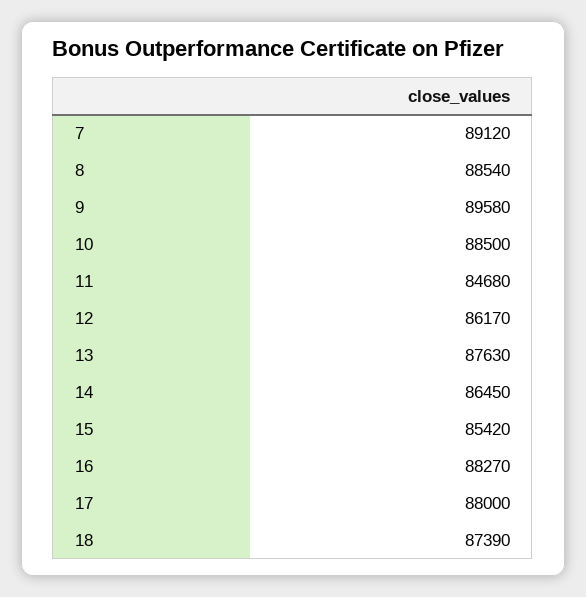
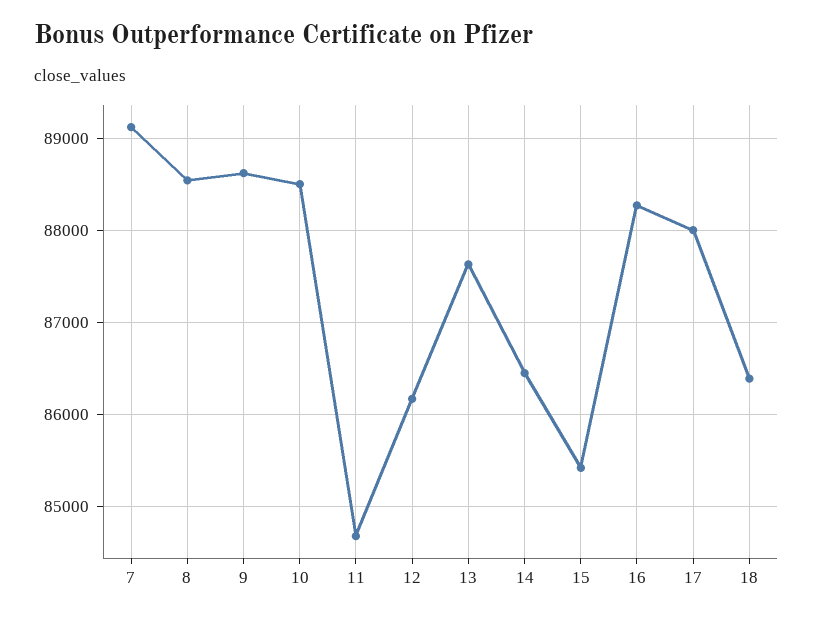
  {
    "7": 89120,
    "8": 88540,
-   "9": 89580,
+   "9": 88600,
    "10": 88500,
    "11": 84680,
    "12": 86170,
    "13": 87630,
    "14": 86450,
    "15": 85420,
    "16": 88270,
    "17": 88000,
-   "18": 87390
+   "18": 86400
  }

